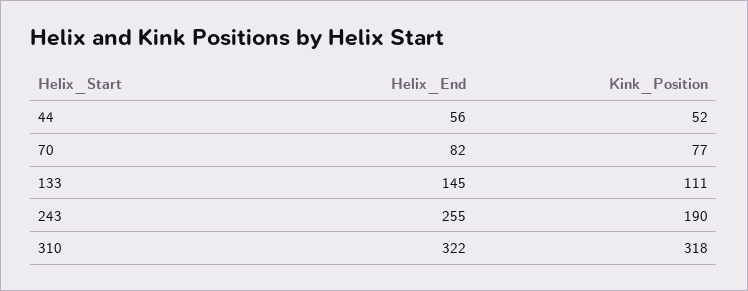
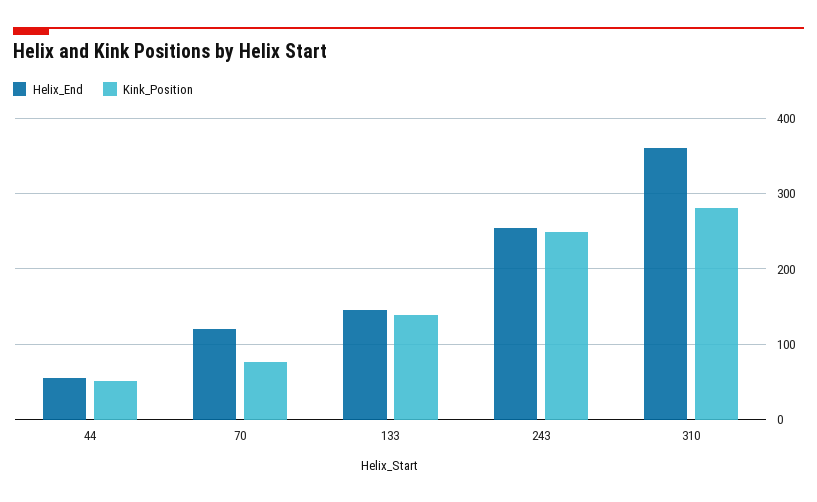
  {
    "Helix_End": {
      "44": 56,
-     "70": 82,
+     "70": 120,
      "133": 145,
      "243": 255,
-     "310": 322
+     "310": 360
    },
    "Kink_Position": {
      "44": 52,
      "70": 77,
-     "133": 111,
+     "133": 140,
-     "243": 190,
+     "243": 250,
-     "310": 318
+     "310": 280
    }
  }

